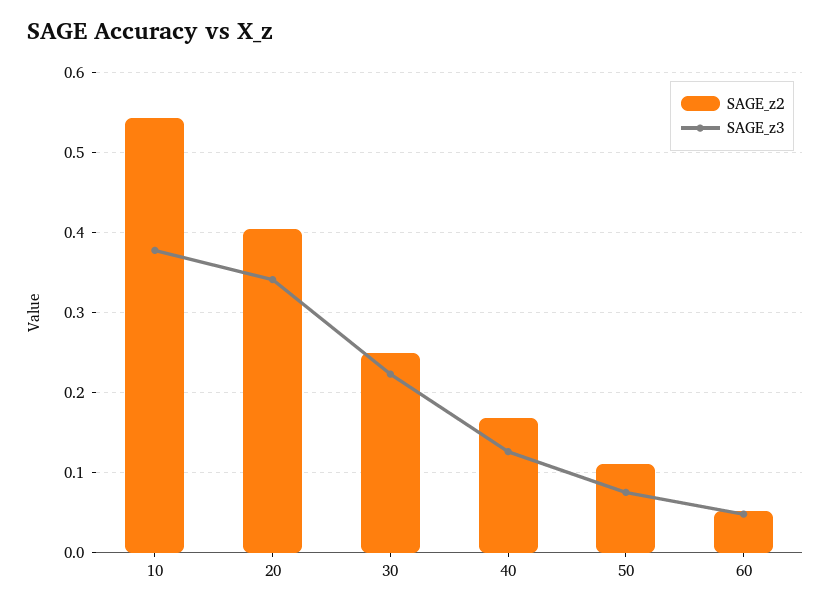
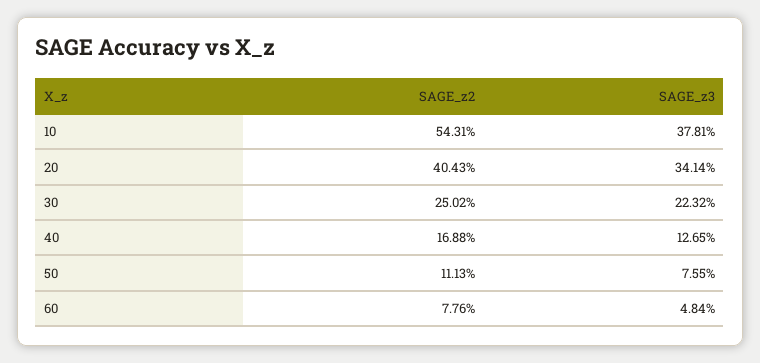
  {
    "SAGE_z2": {
      "10": 0.5431,
      "20": 0.4043,
      "30": 0.2502,
      "40": 0.1688,
      "50": 0.1113,
-     "60": 0.05
+     "60": 0.0776
    },
    "SAGE_z3": {
      "10": 0.3781,
      "20": 0.3414,
      "30": 0.2232,
      "40": 0.1265,
      "50": 0.0755,
      "60": 0.0484
    }
  }

